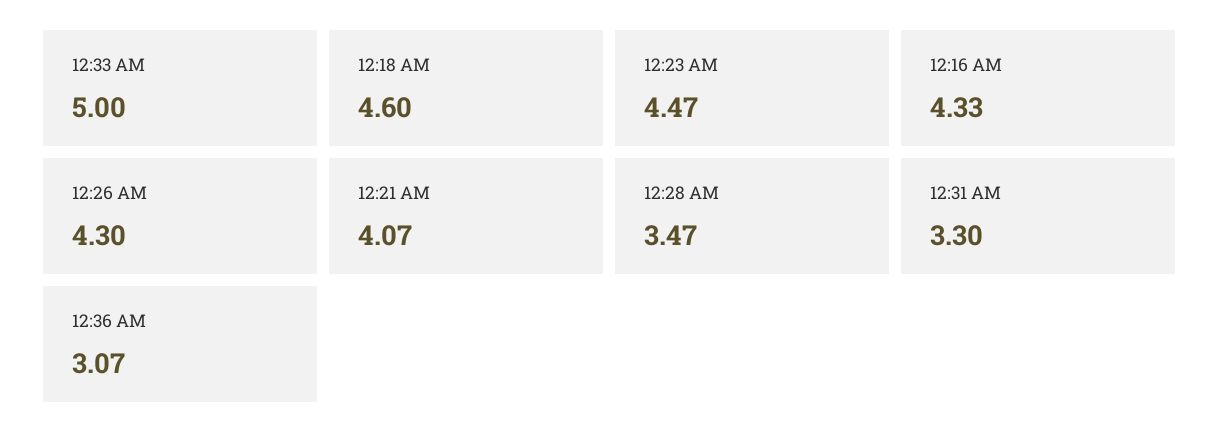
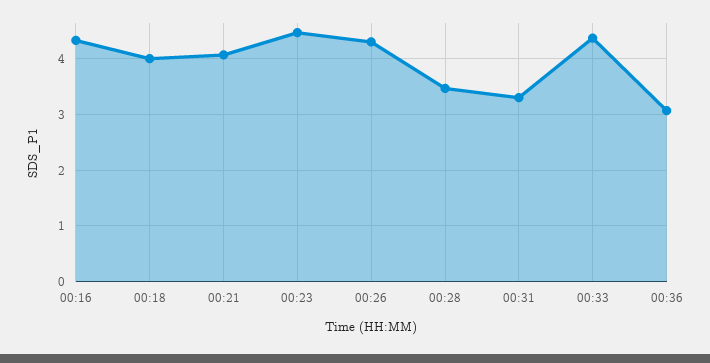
  {
-   "12:33 AM": 5,
+   "12:33 AM": 4.4,
-   "12:18 AM": 4.6,
+   "12:18 AM": 4,
    "12:23 AM": 4.47,
    "12:16 AM": 4.33,
    "12:26 AM": 4.3,
    "12:21 AM": 4.07,
    "12:28 AM": 3.47,
    "12:31 AM": 3.3,
    "12:36 AM": 3.07
  }

